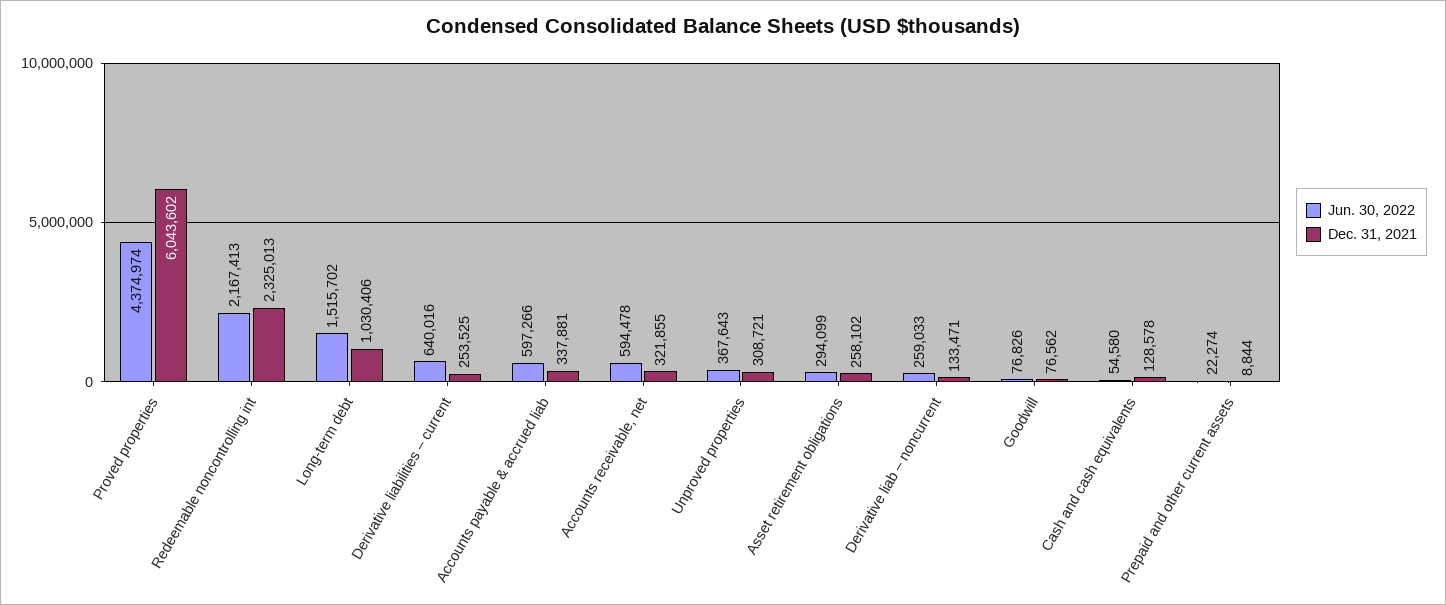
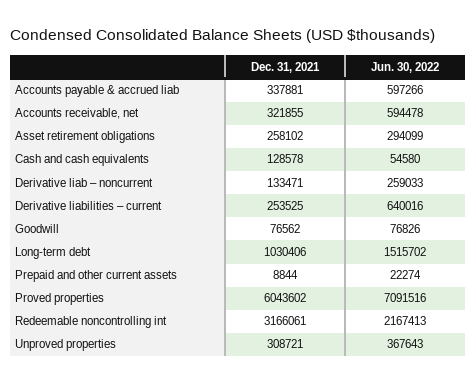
  {
    "Jun. 30, 2022": {
-     "Proved properties": 4374974,
+     "Proved properties": 7091516,
      "Redeemable noncontrolling int": 2167413,
      "Long-term debt": 1515702,
      "Derivative liabilities – current": 640016,
      "Accounts payable & accrued liab": 597266,
      "Accounts receivable, net": 594478,
      "Unproved properties": 367643,
      "Asset retirement obligations": 294099,
      "Derivative liab – noncurrent": 259033,
      "Goodwill": 76826,
      "Cash and cash equivalents": 54580,
      "Prepaid and other current assets": 22274
    },
    "Dec. 31, 2021": {
      "Proved properties": 6043602,
-     "Redeemable noncontrolling int": 2325013,
+     "Redeemable noncontrolling int": 3166061,
      "Long-term debt": 1030406,
      "Derivative liabilities – current": 253525,
      "Accounts payable & accrued liab": 337881,
      "Accounts receivable, net": 321855,
      "Unproved properties": 308721,
      "Asset retirement obligations": 258102,
      "Derivative liab – noncurrent": 133471,
      "Goodwill": 76562,
      "Cash and cash equivalents": 128578,
      "Prepaid and other current assets": 8844
    }
  }

